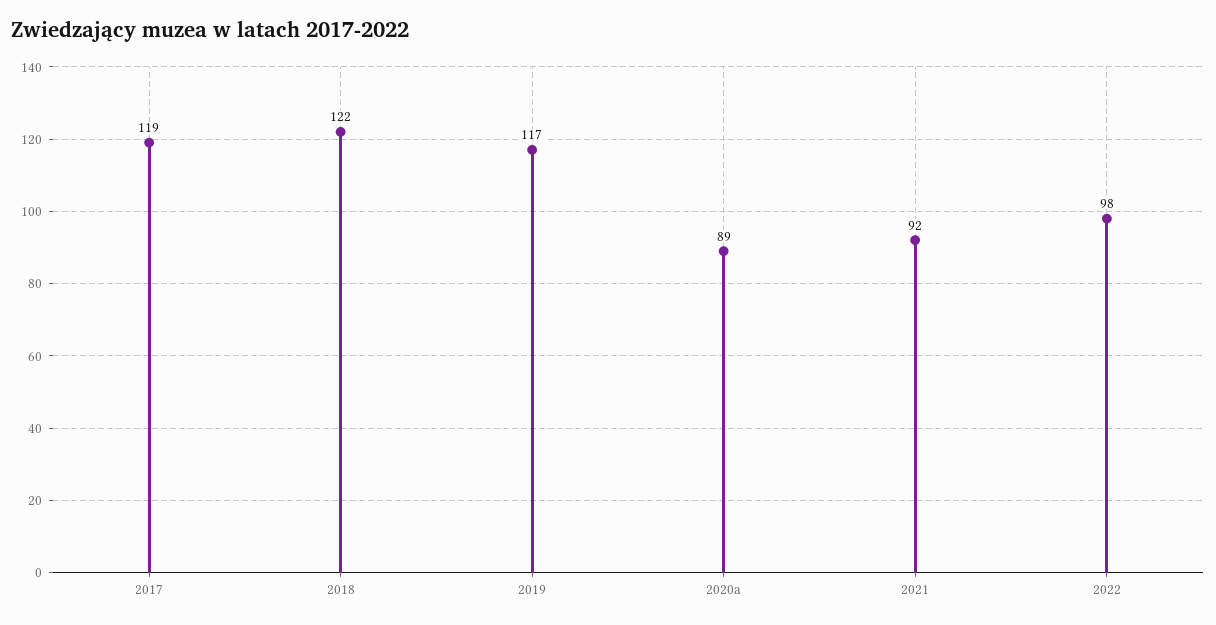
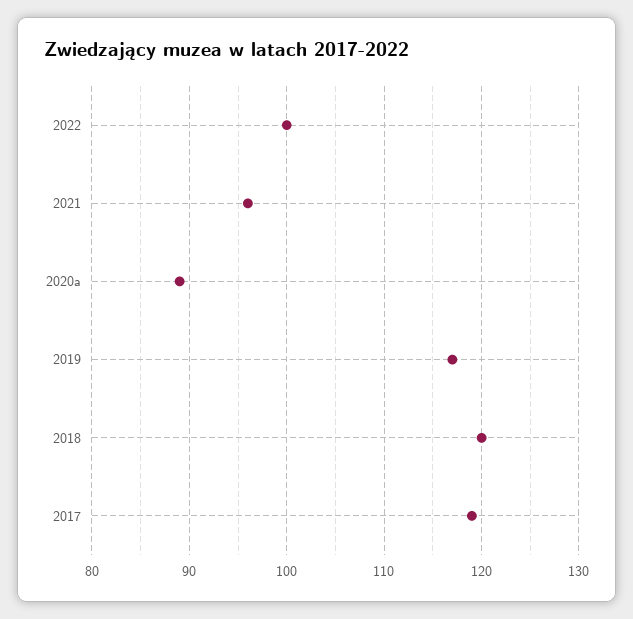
  {
    "2017": 119,
-   "2018": 122,
+   "2018": 120,
    "2019": 117,
    "2020a": 89,
-   "2021": 92,
+   "2021": 96,
-   "2022": 98
+   "2022": 100
  }

